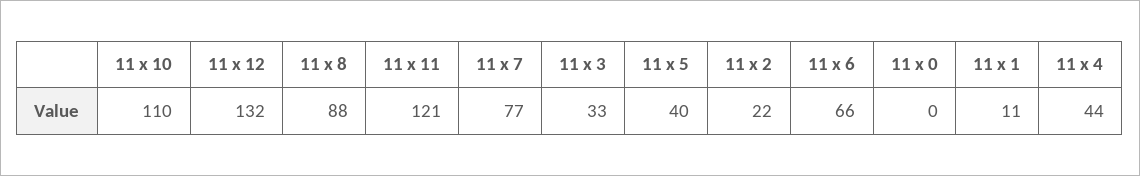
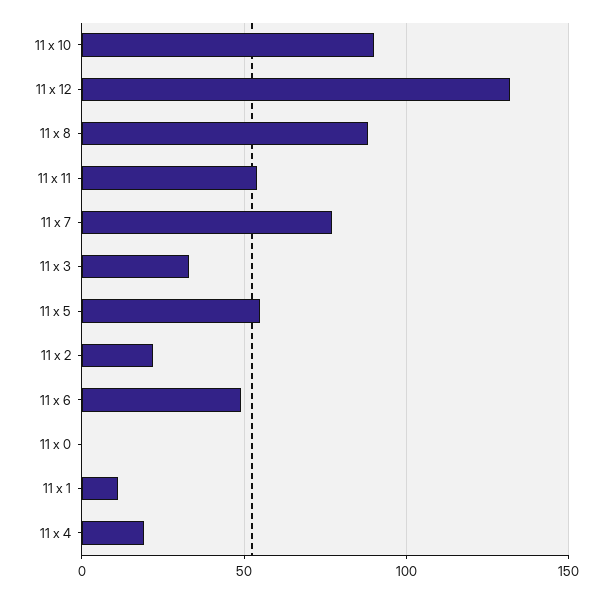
  {
-   "11 x 10": 110,
+   "11 x 10": 90,
    "11 x 12": 132,
    "11 x 8": 88,
-   "11 x 11": 121,
+   "11 x 11": 55,
    "11 x 7": 77,
    "11 x 3": 33,
-   "11 x 5": 40,
+   "11 x 5": 55,
    "11 x 2": 22,
-   "11 x 6": 66,
+   "11 x 6": 50,
    "11 x 0": 0,
    "11 x 1": 11,
-   "11 x 4": 44
+   "11 x 4": 20
  }

